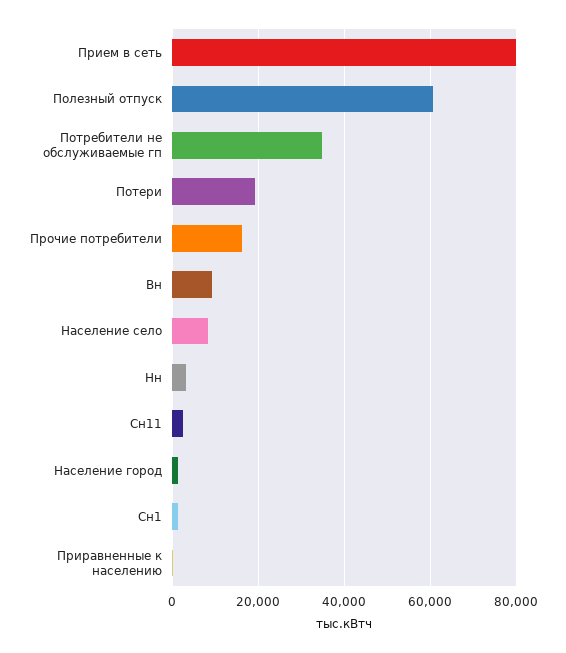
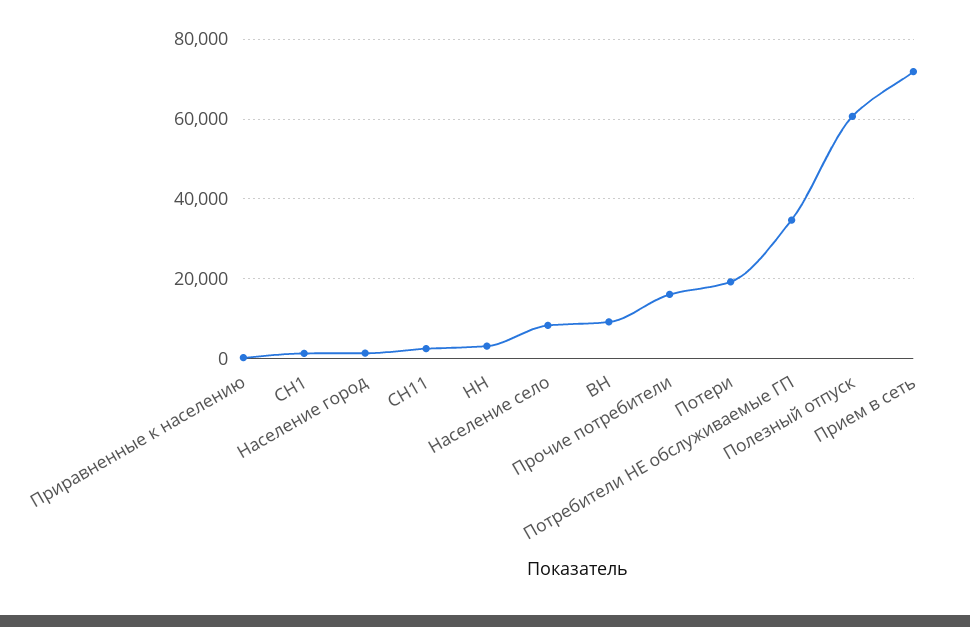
  {
-   "Прием в сеть": 80000,
+   "Прием в сеть": 72000,
    "Полезный отпуск": 60000,
    "Потребители не обслуживаемые гп": 34000,
    "Потери": 20000,
    "Прочие потребители": 16000,
    "Вн": 10000,
    "Население село": 8000,
    "Нн": 4000,
    "Сн11": 2000,
    "Население город": 2000,
    "Сн1": 2000,
    "Приравненные к населению": 0
  }

